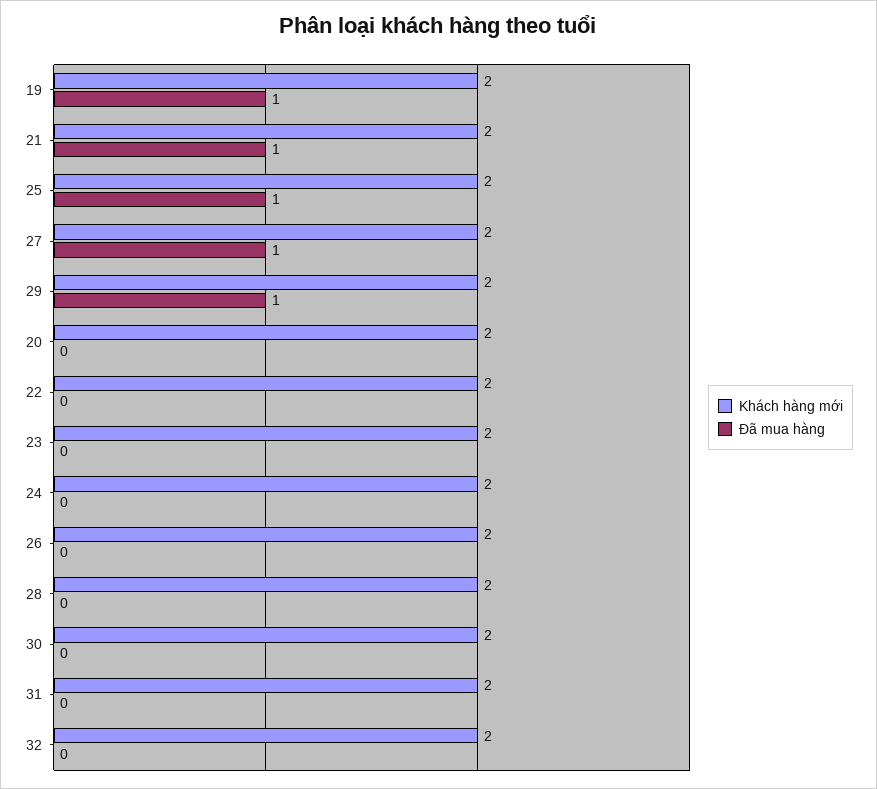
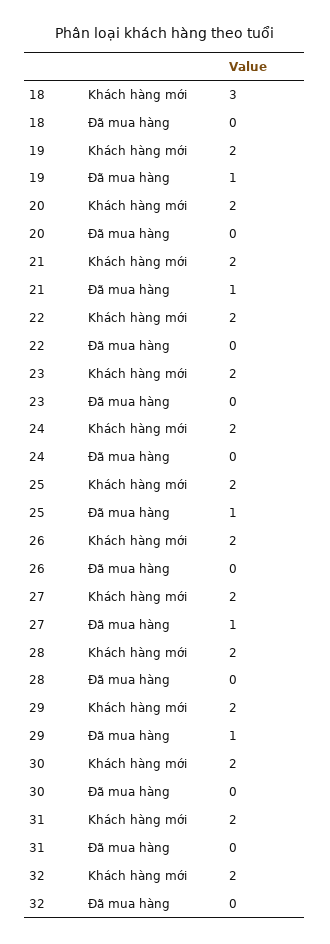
  {
    "Khách hàng mới": {
      "19": 2,
      "21": 2,
      "25": 2,
      "27": 2,
      "29": 2,
      "20": 2,
      "22": 2,
      "23": 2,
      "24": 2,
      "26": 2,
      "28": 2,
      "30": 2,
      "31": 2,
-     "32": 2
+     "32": 2,
+     "18": 3
    },
    "Đã mua hàng": {
      "19": 1,
      "21": 1,
      "25": 1,
      "27": 1,
      "29": 1,
      "20": 0,
      "22": 0,
      "23": 0,
      "24": 0,
      "26": 0,
      "28": 0,
      "30": 0,
      "31": 0,
-     "32": 0
+     "32": 0,
+     "18": 0
    }
  }

